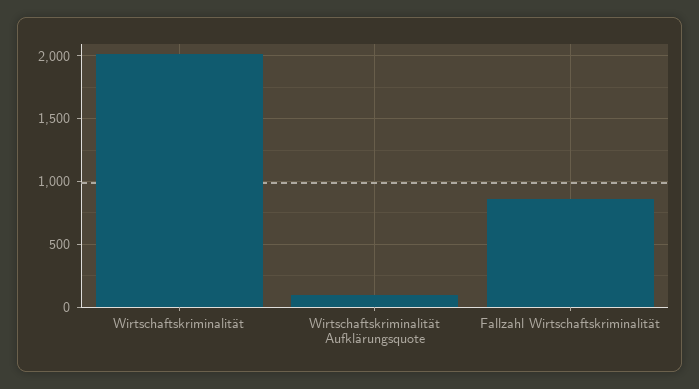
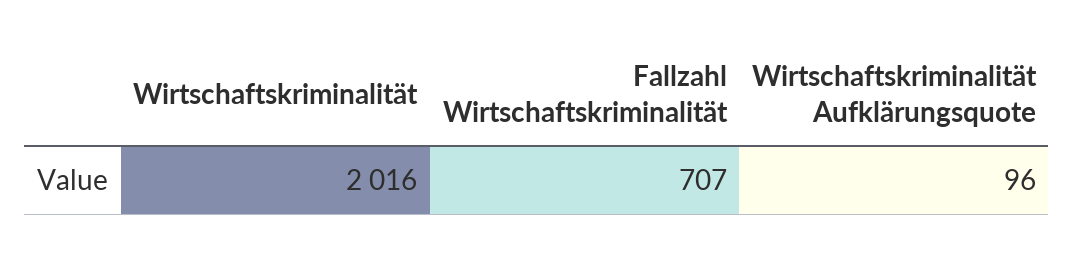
  {
    "Wirtschaftskriminalität": 2016,
    "Wirtschaftskriminalität Aufklärungsquote": 96,
-   "Fallzahl Wirtschaftskriminalität": 850
+   "Fallzahl Wirtschaftskriminalität": 707
  }

